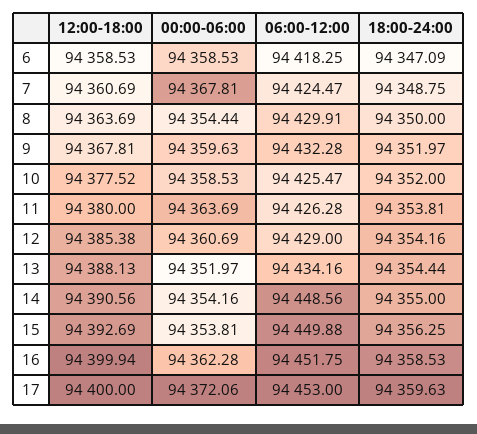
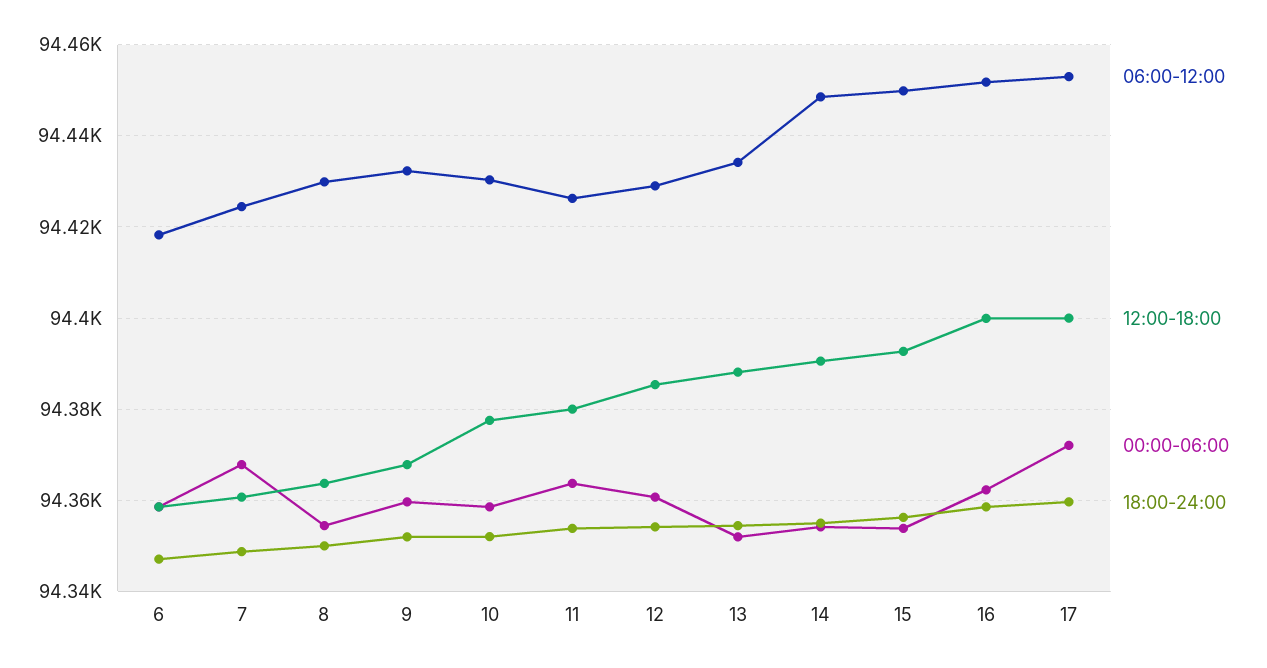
  {
    "12:00-18:00": {
      "6": 94358.53,
      "7": 94360.69,
      "8": 94363.69,
      "9": 94367.81,
      "10": 94377.52,
      "11": 94380,
      "12": 94385.38,
      "13": 94388.13,
      "14": 94390.56,
      "15": 94392.69,
      "16": 94399.94,
      "17": 94400
    },
    "00:00-06:00": {
      "6": 94358.53,
      "7": 94367.81,
      "8": 94354.44,
      "9": 94359.63,
      "10": 94358.53,
      "11": 94363.69,
      "12": 94360.69,
      "13": 94351.97,
      "14": 94354.16,
      "15": 94353.81,
      "16": 94362.28,
      "17": 94372.06
    },
    "06:00-12:00": {
      "6": 94418.25,
      "7": 94424.47,
      "8": 94429.91,
      "9": 94432.28,
-     "10": 94425.47,
+     "10": 94430,
      "11": 94426.28,
      "12": 94429,
      "13": 94434.16,
      "14": 94448.56,
      "15": 94449.88,
      "16": 94451.75,
      "17": 94453
    },
    "18:00-24:00": {
      "6": 94347.09,
      "7": 94348.75,
      "8": 94350,
      "9": 94351.97,
      "10": 94352,
      "11": 94353.81,
      "12": 94354.16,
      "13": 94354.44,
      "14": 94355,
      "15": 94356.25,
      "16": 94358.53,
      "17": 94359.63
    }
  }

